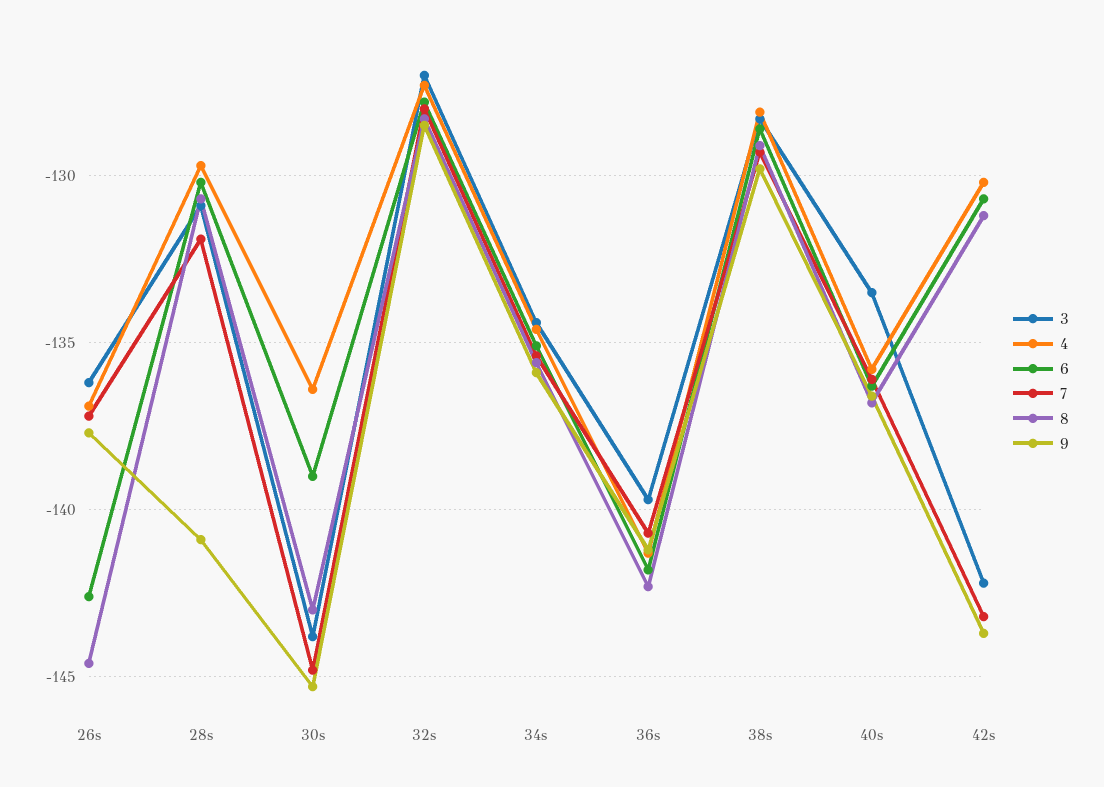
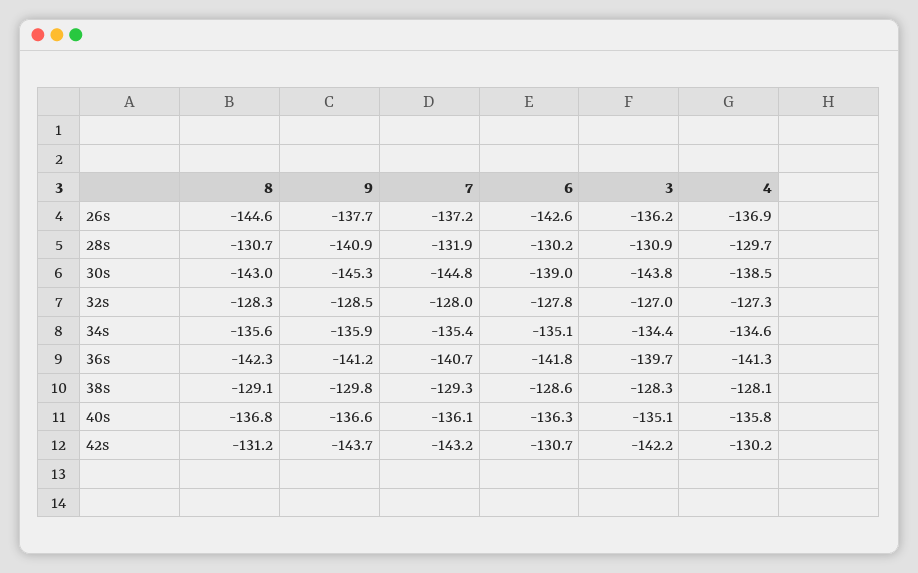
  {
    "3": {
      "26s": -136.2,
      "28s": -130.9,
      "30s": -143.8,
      "32s": -127,
      "34s": -134.4,
      "36s": -139.7,
      "38s": -128.3,
-     "40s": -133.5,
+     "40s": -135.1,
      "42s": -142.2
    },
    "4": {
      "26s": -136.9,
      "28s": -129.7,
-     "30s": -136.5,
+     "30s": -138.5,
      "32s": -127.3,
      "34s": -134.6,
      "36s": -141.3,
      "38s": -128.1,
      "40s": -135.8,
      "42s": -130.2
    },
    "6": {
      "26s": -142.6,
      "28s": -130.2,
      "30s": -139,
      "32s": -127.8,
      "34s": -135.1,
      "36s": -141.8,
      "38s": -128.6,
      "40s": -136.3,
      "42s": -130.7
    },
    "7": {
      "26s": -137.2,
      "28s": -131.9,
      "30s": -144.8,
      "32s": -128,
      "34s": -135.4,
      "36s": -140.7,
      "38s": -129.3,
      "40s": -136.1,
      "42s": -143.2
    },
    "8": {
      "26s": -144.6,
      "28s": -130.7,
      "30s": -143,
      "32s": -128.3,
      "34s": -135.6,
      "36s": -142.3,
      "38s": -129.1,
      "40s": -136.8,
      "42s": -131.2
    },
    "9": {
      "26s": -137.7,
      "28s": -140.9,
      "30s": -145.3,
      "32s": -128.5,
      "34s": -135.9,
      "36s": -141.2,
      "38s": -129.8,
      "40s": -136.6,
      "42s": -143.7
    }
  }

